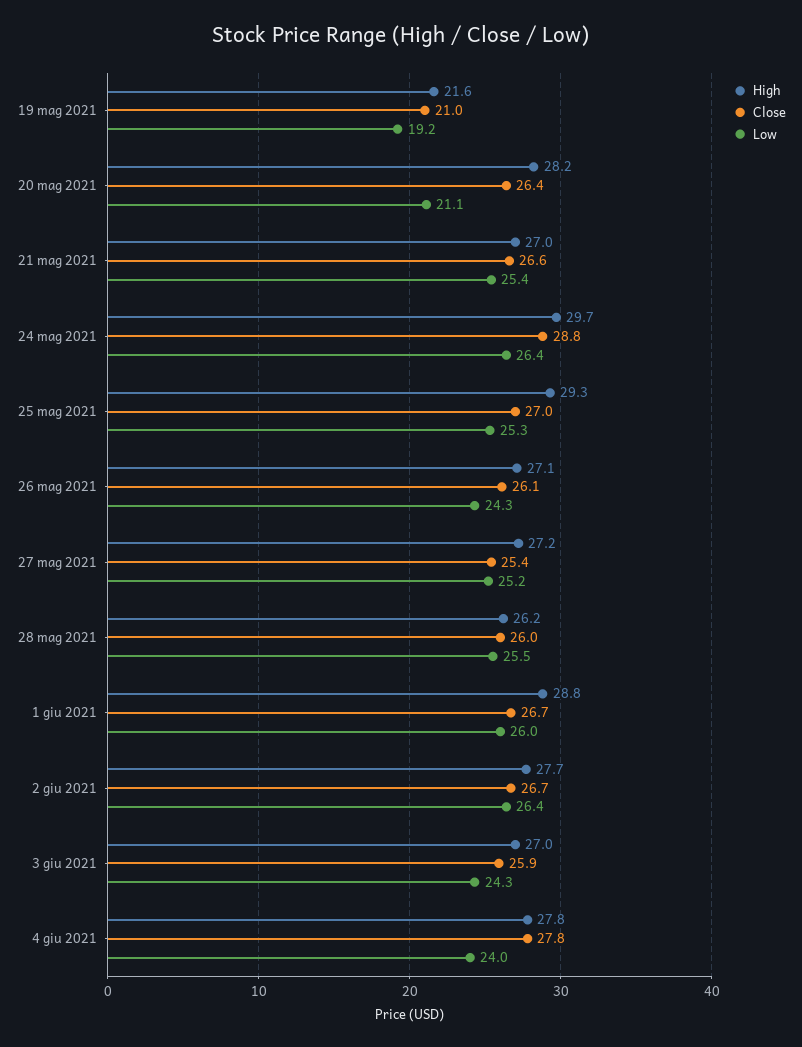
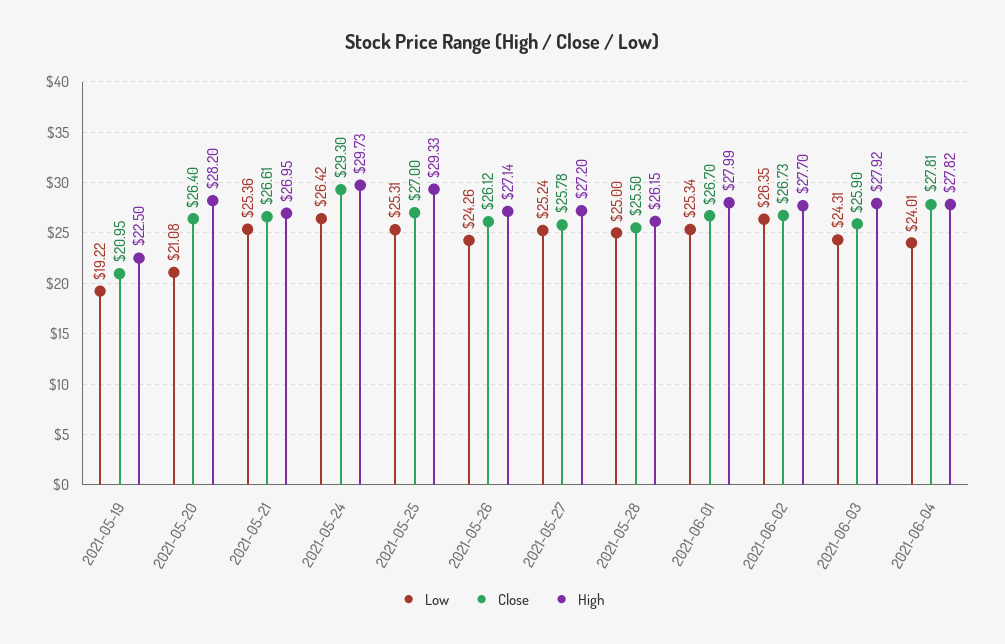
  {
    "High": {
-     "19 mag 2021": 21.6,
+     "19 mag 2021": 22.5,
      "20 mag 2021": 28.2,
      "21 mag 2021": 26.95,
      "24 mag 2021": 29.73,
      "25 mag 2021": 29.33,
      "26 mag 2021": 27.14,
      "27 mag 2021": 27.2,
      "28 mag 2021": 26.15,
-     "1 giu 2021": 28.8,
+     "1 giu 2021": 27.99,
      "2 giu 2021": 27.7,
-     "3 giu 2021": 27,
+     "3 giu 2021": 27.92,
      "4 giu 2021": 27.82
    },
    "Close": {
      "19 mag 2021": 20.95,
      "20 mag 2021": 26.4,
      "21 mag 2021": 26.61,
-     "24 mag 2021": 28.8,
+     "24 mag 2021": 29.3,
      "25 mag 2021": 27,
      "26 mag 2021": 26.12,
-     "27 mag 2021": 25.4,
+     "27 mag 2021": 25.78,
-     "28 mag 2021": 26,
+     "28 mag 2021": 25.5,
      "1 giu 2021": 26.7,
      "2 giu 2021": 26.73,
      "3 giu 2021": 25.9,
      "4 giu 2021": 27.81
    },
    "Low": {
      "19 mag 2021": 19.22,
      "20 mag 2021": 21.08,
      "21 mag 2021": 25.36,
      "24 mag 2021": 26.42,
      "25 mag 2021": 25.31,
      "26 mag 2021": 24.26,
      "27 mag 2021": 25.24,
-     "28 mag 2021": 25.5,
+     "28 mag 2021": 25,
-     "1 giu 2021": 26,
+     "1 giu 2021": 25.34,
      "2 giu 2021": 26.35,
      "3 giu 2021": 24.31,
      "4 giu 2021": 24.01
    }
  }

